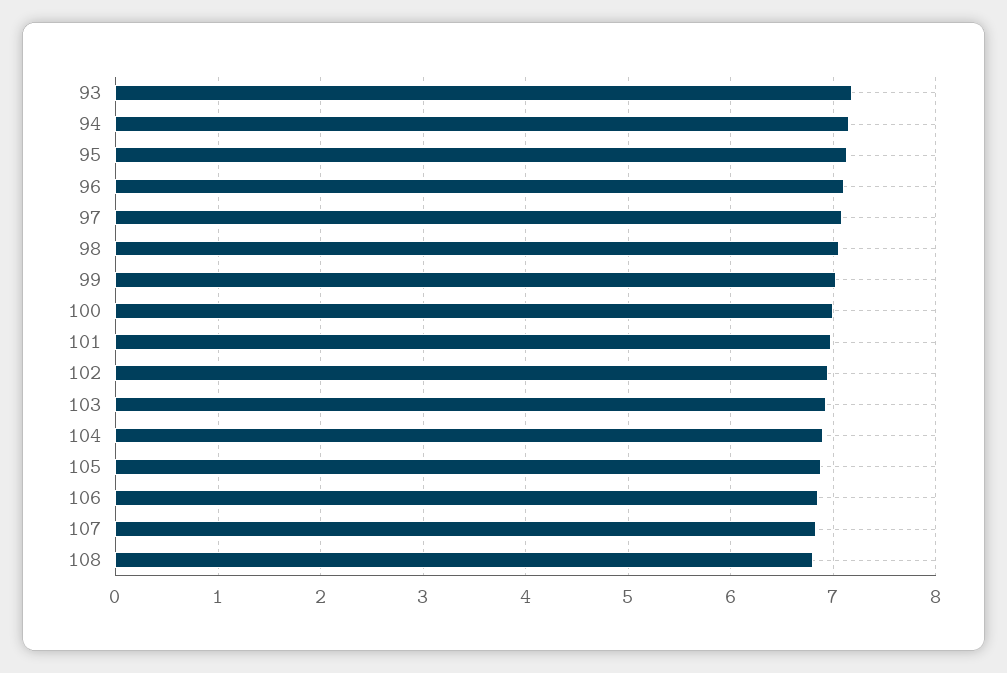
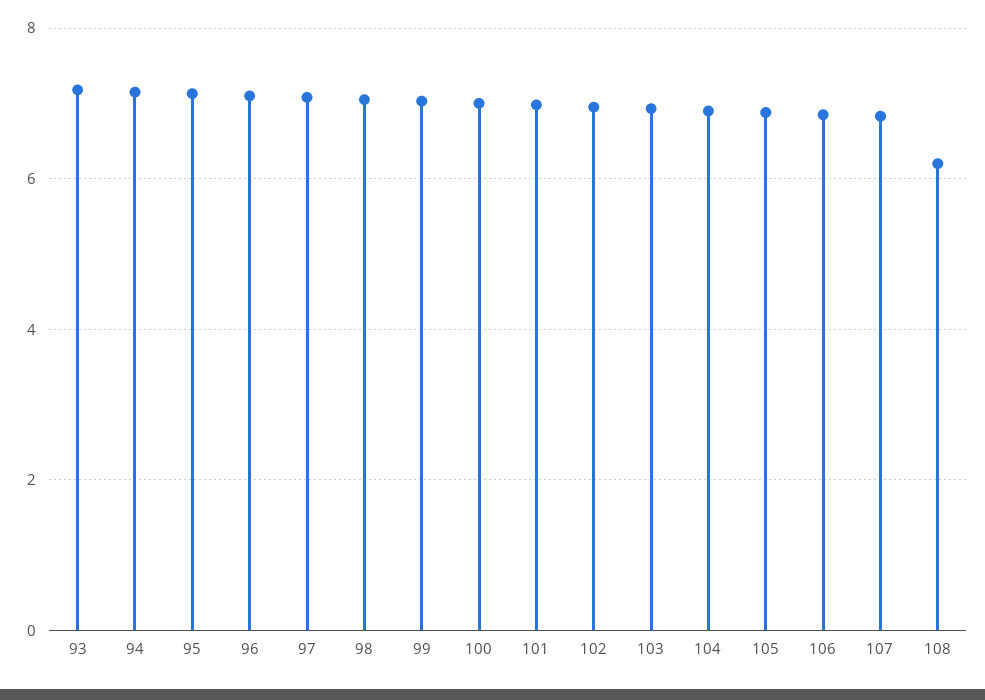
  {
    "93": 7.2,
    "94": 7.2,
    "95": 7.1,
    "96": 7.1,
    "97": 7.1,
    "98": 7.1,
    "99": 7,
    "100": 7,
    "101": 7,
    "102": 7,
    "103": 6.9,
    "104": 6.9,
    "105": 6.9,
    "106": 6.9,
    "107": 6.8,
-   "108": 6.8
+   "108": 6.2
  }

